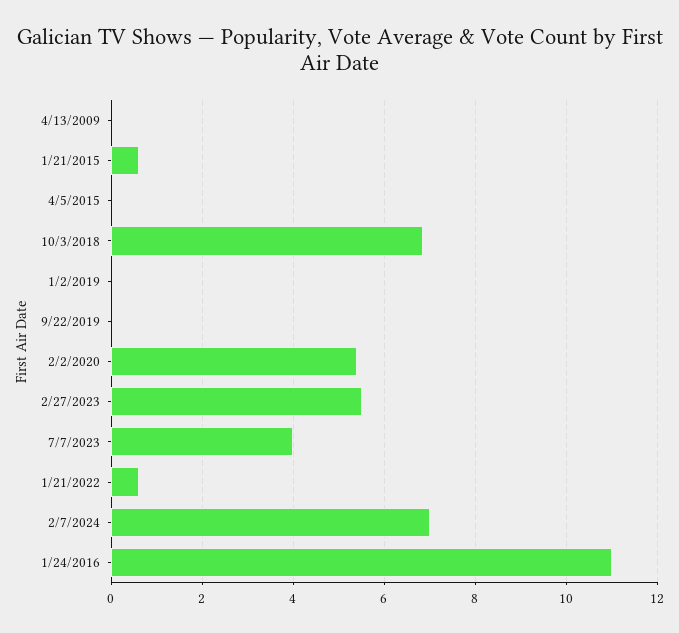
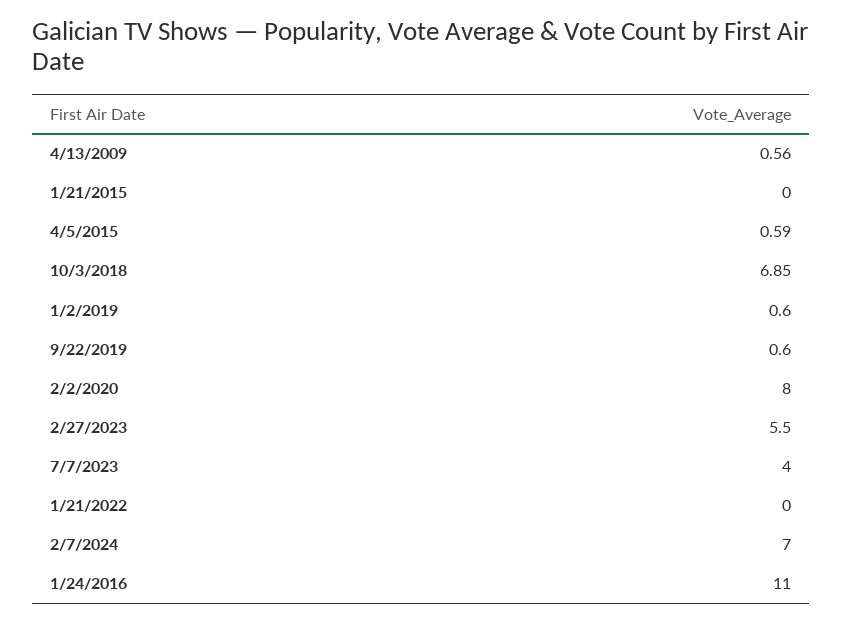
  {
-   "4/13/2009": 0,
+   "4/13/2009": 0.56,
-   "1/21/2015": 0.6,
+   "1/21/2015": 0,
-   "4/5/2015": 0,
+   "4/5/2015": 0.59,
    "10/3/2018": 6.85,
-   "1/2/2019": 0,
+   "1/2/2019": 0.6,
-   "9/22/2019": 0,
+   "9/22/2019": 0.6,
-   "2/2/2020": 5.4,
+   "2/2/2020": 8,
    "2/27/2023": 5.5,
    "7/7/2023": 4,
-   "1/21/2022": 0.6,
+   "1/21/2022": 0,
    "2/7/2024": 7,
    "1/24/2016": 11
  }

